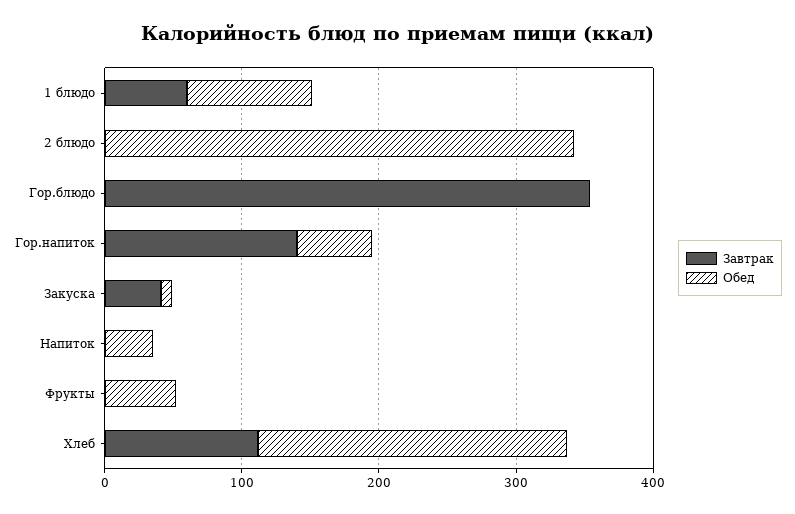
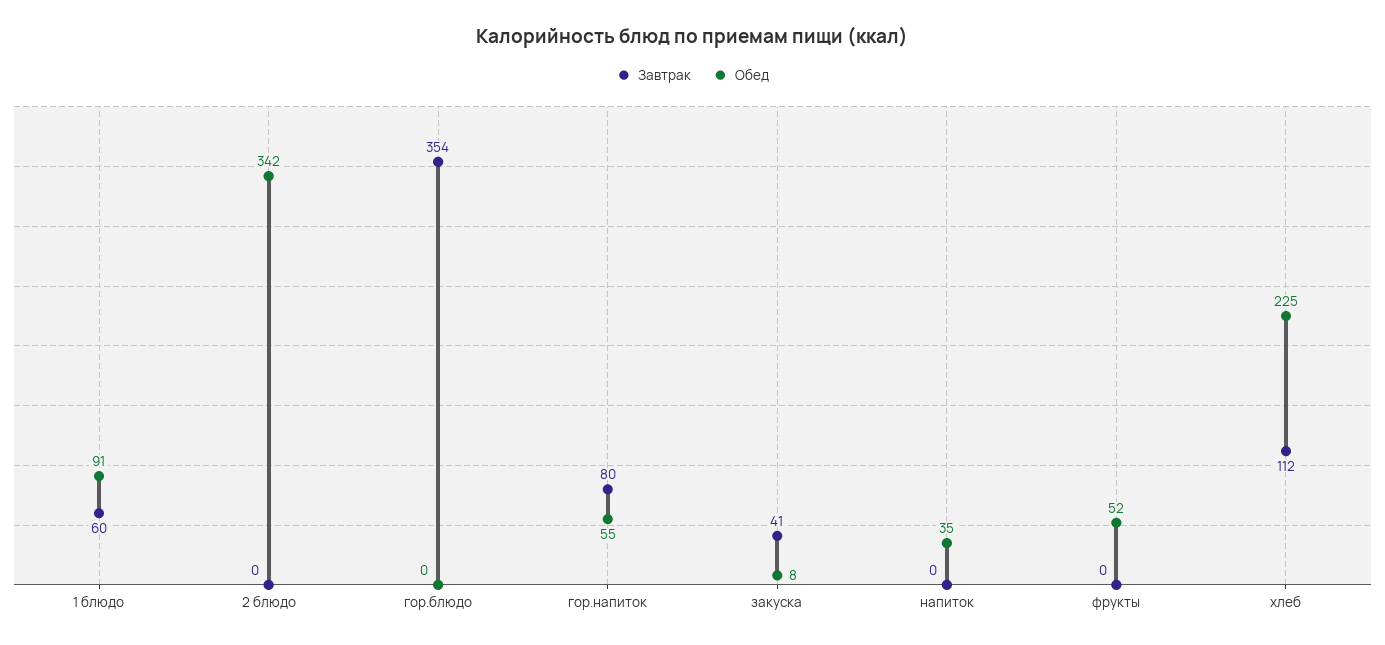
  {
    "Завтрак": {
      "1 блюдо": 60,
      "2 блюдо": 0,
      "Гор.блюдо": 354,
-     "Гор.напиток": 140,
+     "Гор.напиток": 80,
      "Закуска": 41,
      "Напиток": 0,
      "Фрукты": 0,
      "Хлеб": 112
    },
    "Обед": {
      "1 блюдо": 91,
      "2 блюдо": 342,
      "Гор.блюдо": 0,
      "Гор.напиток": 55,
      "Закуска": 8,
      "Напиток": 35,
      "Фрукты": 52,
      "Хлеб": 225
    }
  }

